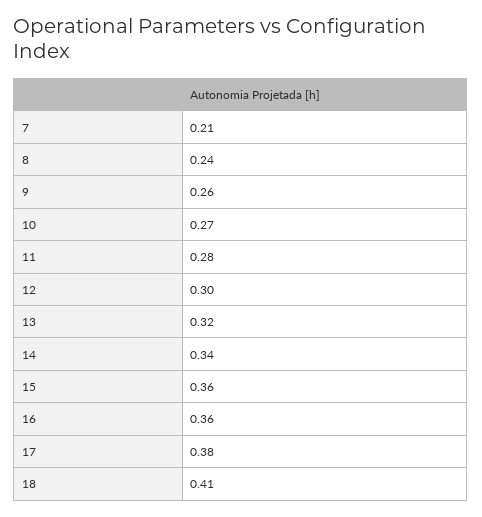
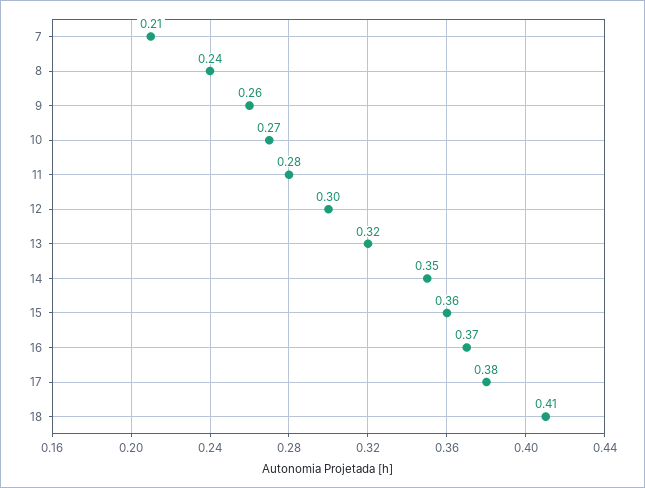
  {
    "7": 0.21,
    "8": 0.24,
    "9": 0.26,
    "10": 0.27,
    "11": 0.28,
    "12": 0.3,
    "13": 0.32,
-   "14": 0.34,
+   "14": 0.35,
    "15": 0.36,
-   "16": 0.36,
+   "16": 0.37,
    "17": 0.38,
    "18": 0.41
  }

